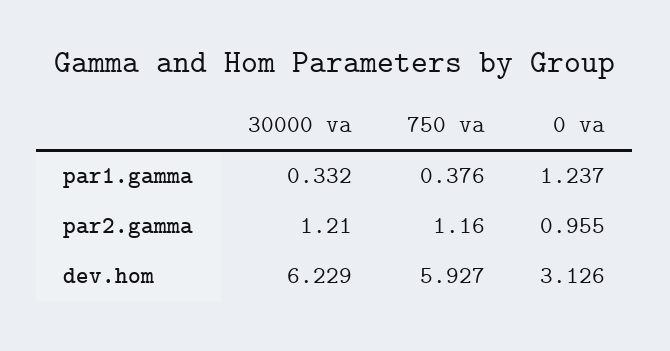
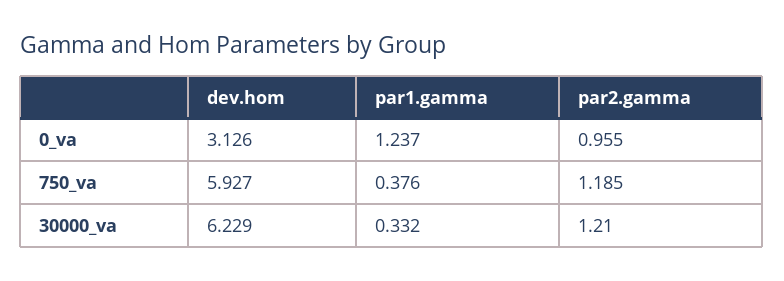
  {
    "30000 va": {
      "par1.gamma": 0.332,
      "par2.gamma": 1.21,
      "dev.hom": 6.229
    },
    "750 va": {
      "par1.gamma": 0.376,
-     "par2.gamma": 1.16,
+     "par2.gamma": 1.185,
      "dev.hom": 5.927
    },
    "0 va": {
      "par1.gamma": 1.237,
      "par2.gamma": 0.955,
      "dev.hom": 3.126
    }
  }

